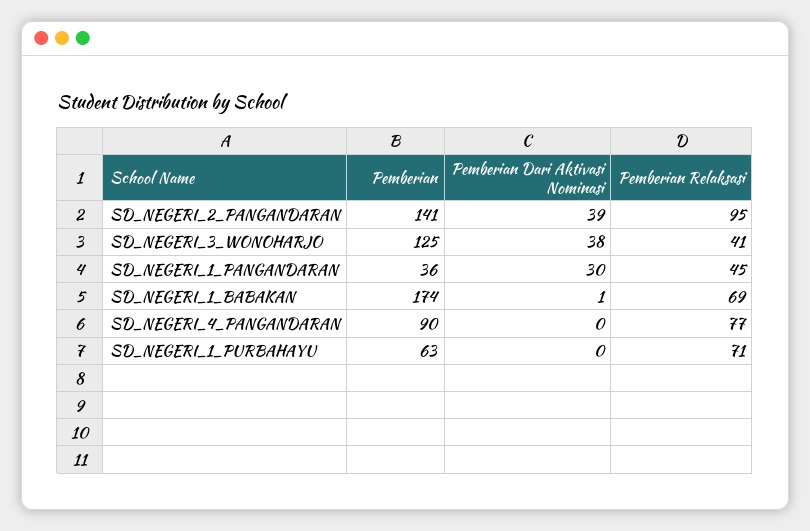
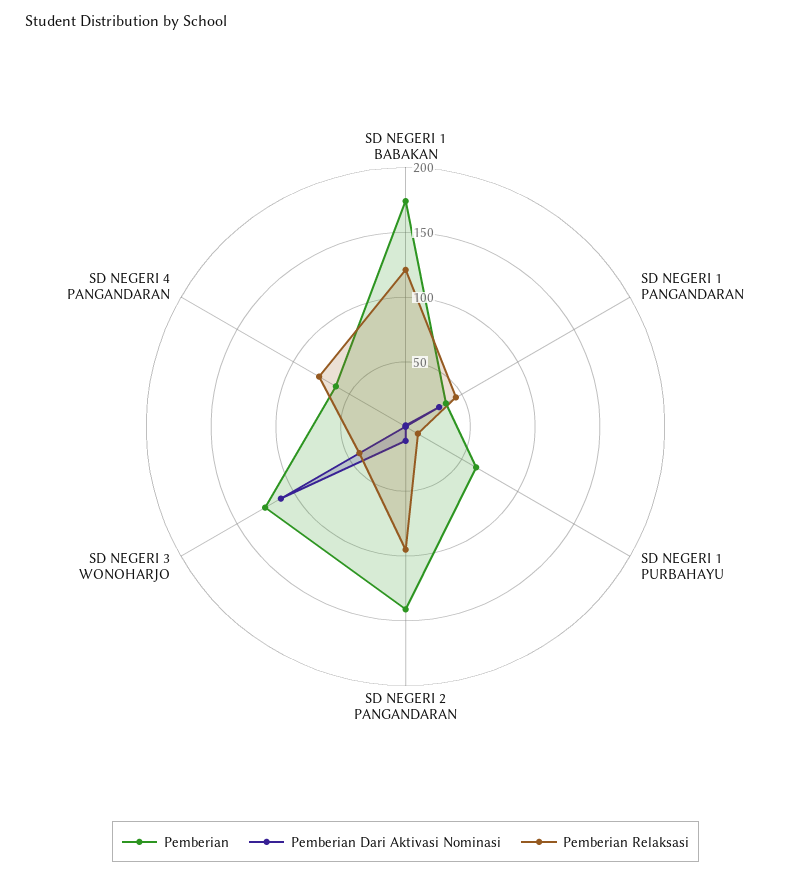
  {
    "Pemberian": {
      "SD_NEGERI_2_PANGANDARAN": 141,
      "SD_NEGERI_3_WONOHARJO": 125,
      "SD_NEGERI_1_PANGANDARAN": 36,
      "SD_NEGERI_1_BABAKAN": 174,
-     "SD_NEGERI_4_PANGANDARAN": 90,
+     "SD_NEGERI_4_PANGANDARAN": 60,
      "SD_NEGERI_1_PURBAHAYU": 63
    },
    "Pemberian Dari Aktivasi Nominasi": {
-     "SD_NEGERI_2_PANGANDARAN": 39,
+     "SD_NEGERI_2_PANGANDARAN": 10,
-     "SD_NEGERI_3_WONOHARJO": 38,
+     "SD_NEGERI_3_WONOHARJO": 110,
      "SD_NEGERI_1_PANGANDARAN": 30,
      "SD_NEGERI_1_BABAKAN": 1,
      "SD_NEGERI_4_PANGANDARAN": 0,
      "SD_NEGERI_1_PURBAHAYU": 0
    },
    "Pemberian Relaksasi": {
      "SD_NEGERI_2_PANGANDARAN": 95,
      "SD_NEGERI_3_WONOHARJO": 41,
      "SD_NEGERI_1_PANGANDARAN": 45,
-     "SD_NEGERI_1_BABAKAN": 69,
+     "SD_NEGERI_1_BABAKAN": 120,
      "SD_NEGERI_4_PANGANDARAN": 77,
-     "SD_NEGERI_1_PURBAHAYU": 71
+     "SD_NEGERI_1_PURBAHAYU": 10
    }
  }

